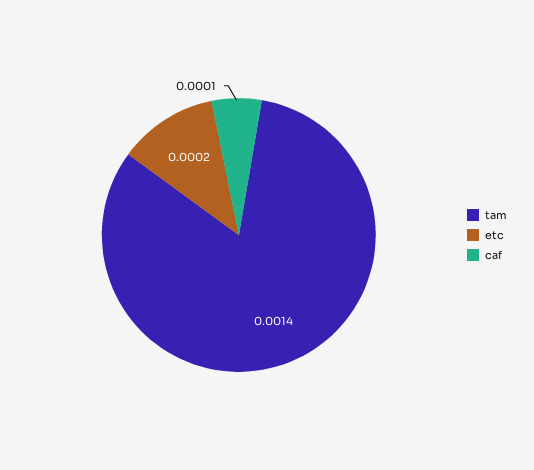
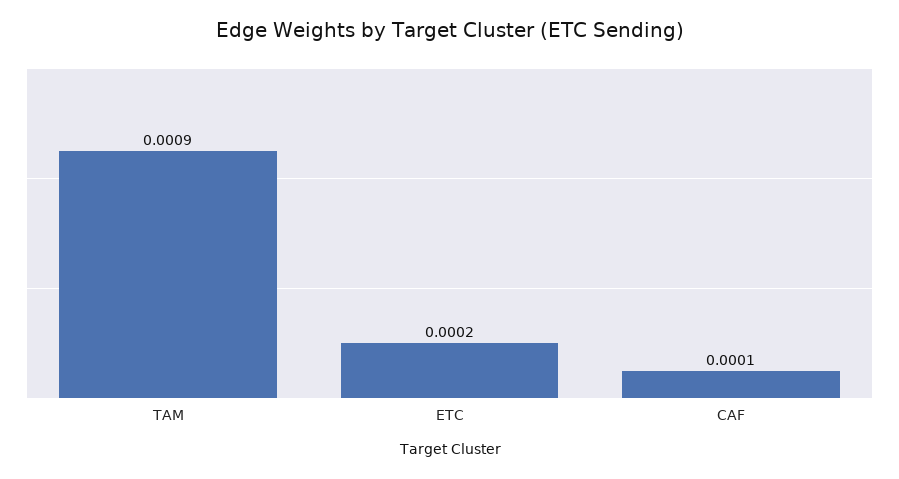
  {
-   "tam": 0.0014,
+   "tam": 0.0009,
    "etc": 0.0002,
    "caf": 0.0001
  }

